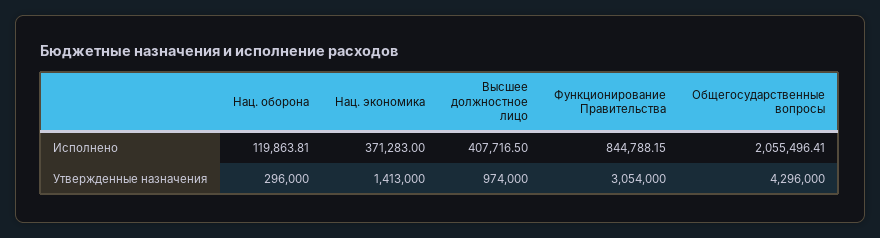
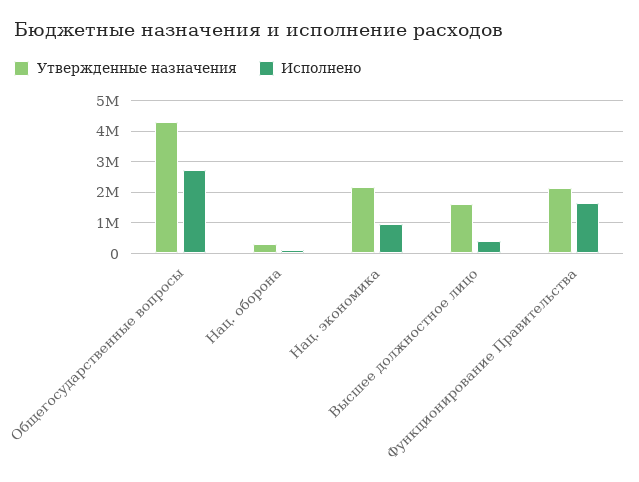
  {
    "Исполнено": {
      "Нац. оборона": 119863.81,
-     "Нац. экономика": 371283,
+     "Нац. экономика": 1000000,
      "Высшее должностное лицо": 407716.5,
-     "Функционирование Правительства": 844788.15,
+     "Функционирование Правительства": 1600000,
-     "Общегосударственные вопросы": 2055496.41
+     "Общегосударственные вопросы": 2800000
    },
    "Утвержденные назначения": {
      "Нац. оборона": 296000,
-     "Нац. экономика": 1413000,
+     "Нац. экономика": 2200000,
-     "Высшее должностное лицо": 974000,
+     "Высшее должностное лицо": 1600000,
-     "Функционирование Правительства": 3054000,
+     "Функционирование Правительства": 2200000,
      "Общегосударственные вопросы": 4296000
    }
  }

